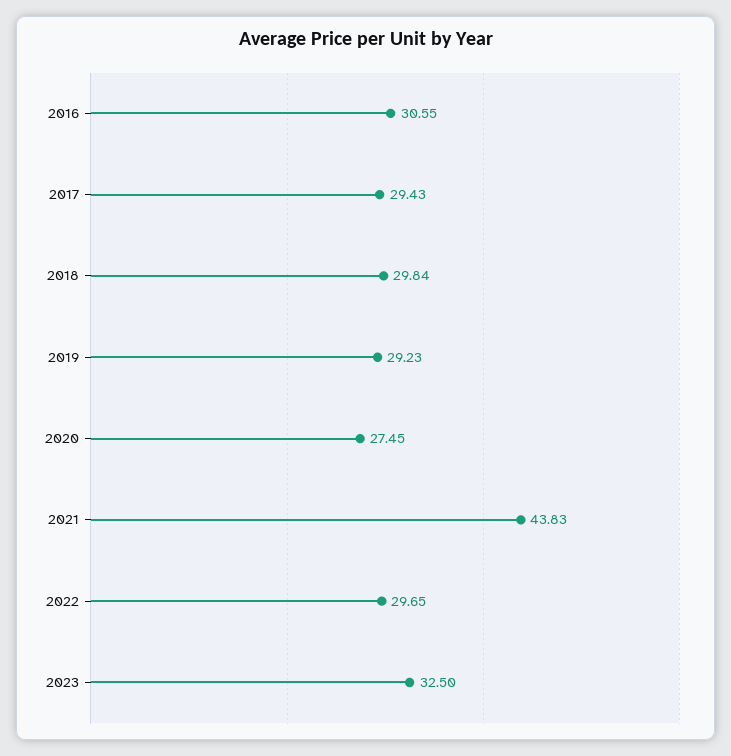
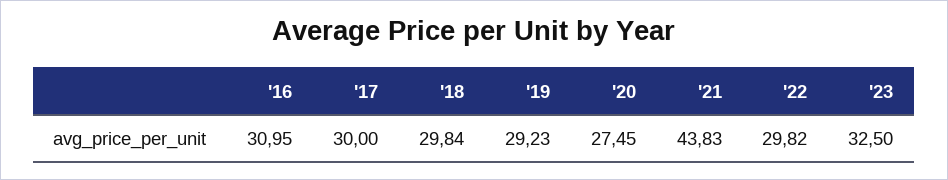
  {
-   "2016": 30.55,
+   "2016": 30.95,
-   "2017": 29.43,
+   "2017": 30,
    "2018": 29.84,
    "2019": 29.23,
    "2020": 27.45,
    "2021": 43.83,
-   "2022": 29.65,
+   "2022": 29.82,
    "2023": 32.5
  }

